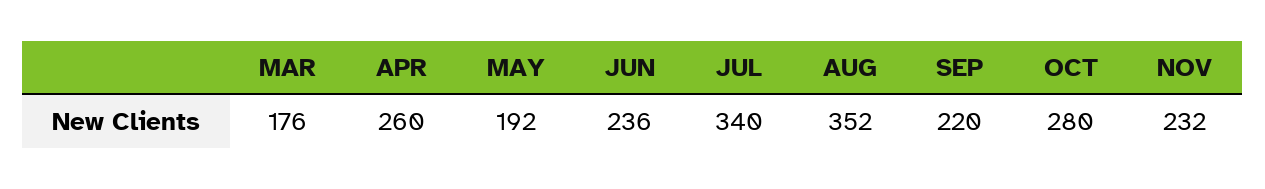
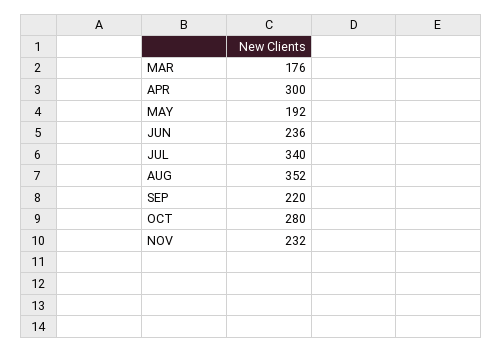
  {
    "MAR": 176,
-   "APR": 260,
+   "APR": 300,
    "MAY": 192,
    "JUN": 236,
    "JUL": 340,
    "AUG": 352,
    "SEP": 220,
    "OCT": 280,
    "NOV": 232
  }

